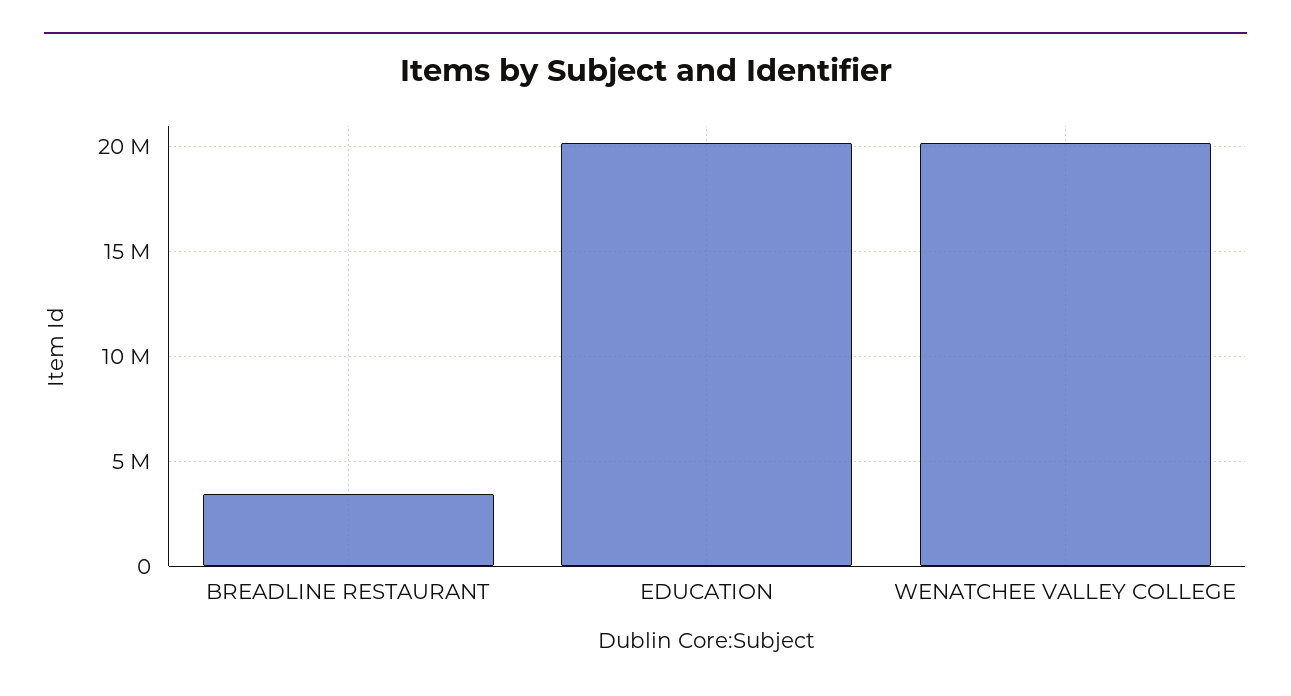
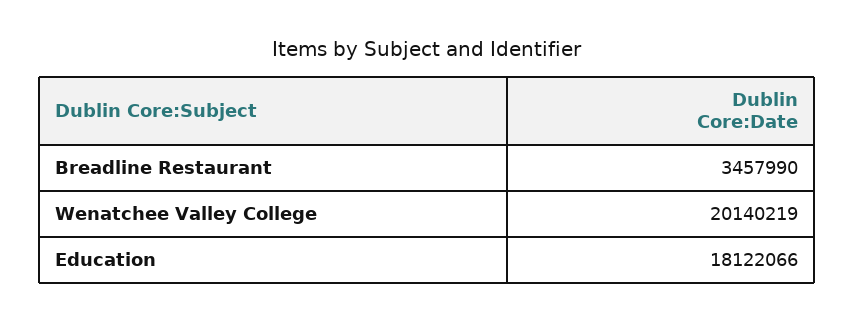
  {
    "BREADLINE RESTAURANT": 3457990,
-   "EDUCATION": 20000000,
+   "EDUCATION": 18122066,
    "WENATCHEE VALLEY COLLEGE": 20140219
  }

